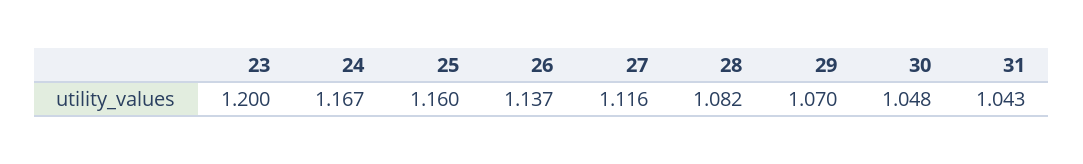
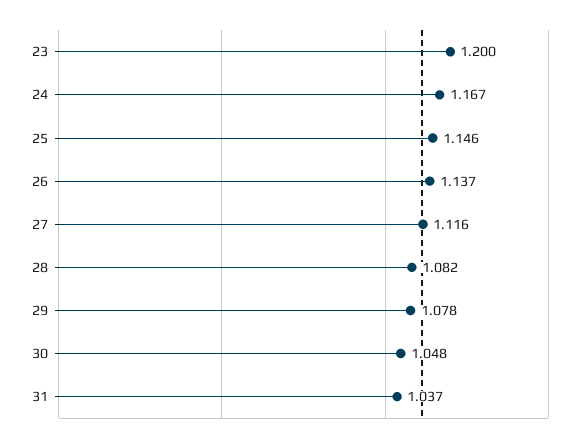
  {
    "23": 1.2,
    "24": 1.167,
-   "25": 1.16,
+   "25": 1.146,
    "26": 1.137,
    "27": 1.116,
    "28": 1.082,
-   "29": 1.07,
+   "29": 1.078,
    "30": 1.048,
-   "31": 1.043
+   "31": 1.037
  }

